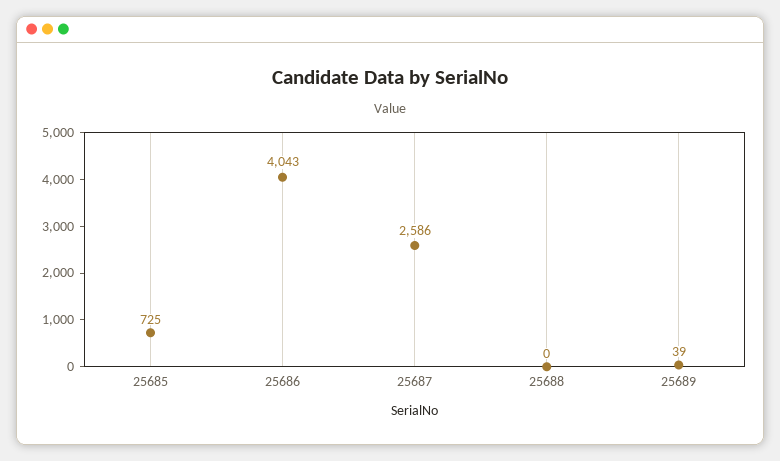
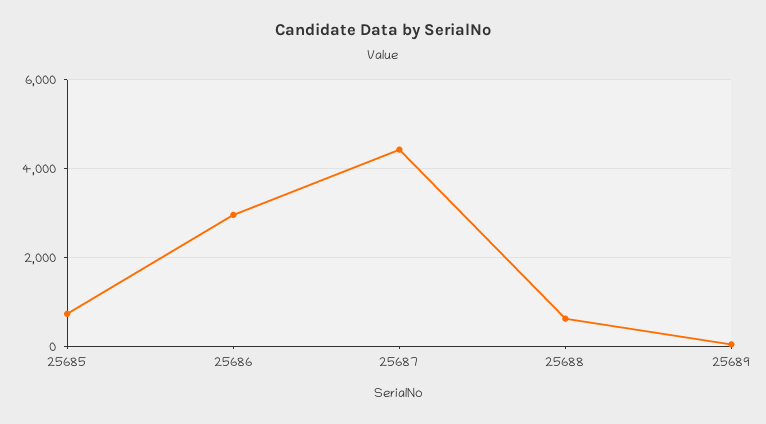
  {
    "25685": 725,
-   "25686": 4043,
+   "25686": 3000,
-   "25687": 2586,
+   "25687": 4400,
-   "25688": 0,
+   "25688": 600,
    "25689": 39
  }

